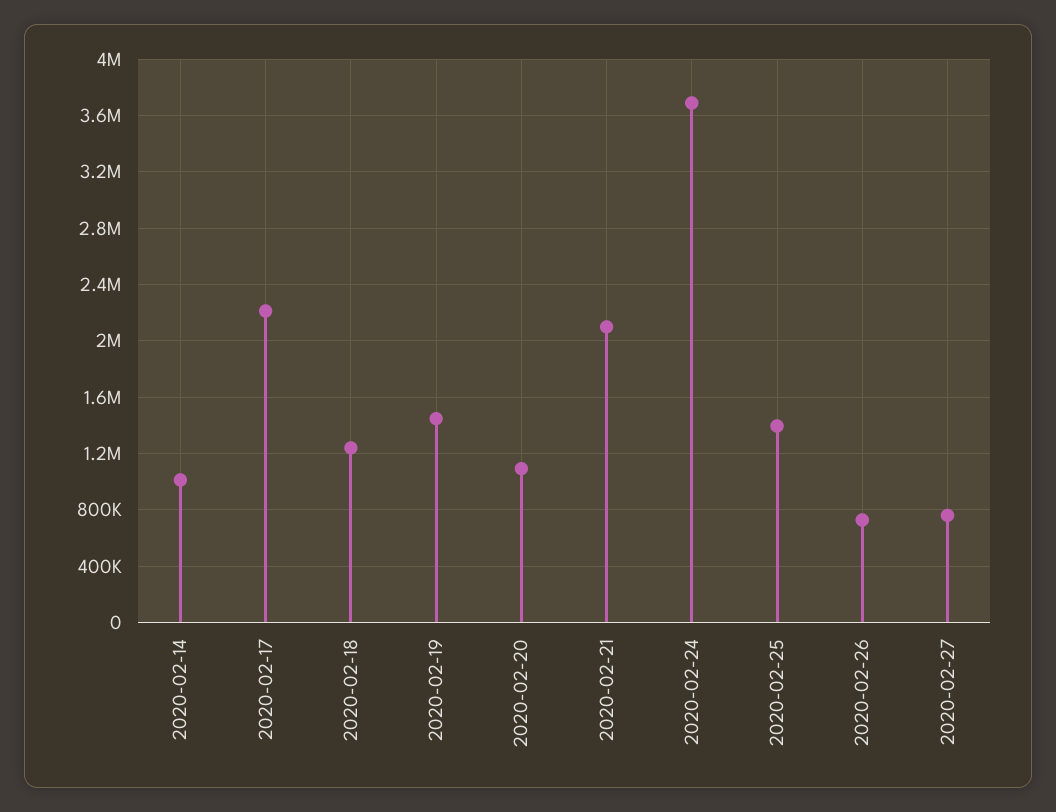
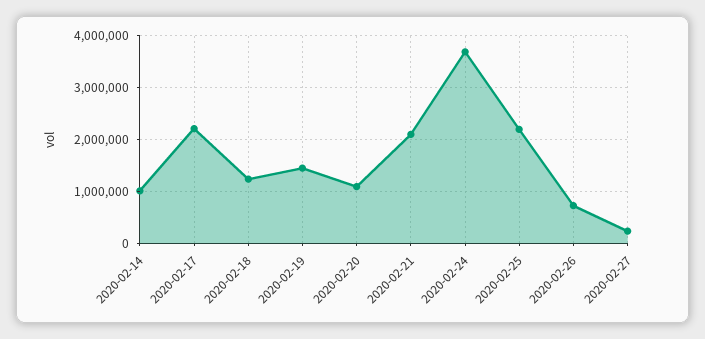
  {
    "2020-02-14": 1000000,
    "2020-02-17": 2200000,
    "2020-02-18": 1250000,
    "2020-02-19": 1450000,
    "2020-02-20": 1100000,
    "2020-02-21": 2100000,
    "2020-02-24": 3700000,
-   "2020-02-25": 1400000,
+   "2020-02-25": 2200000,
    "2020-02-26": 750000,
-   "2020-02-27": 750000
+   "2020-02-27": 200000
  }

